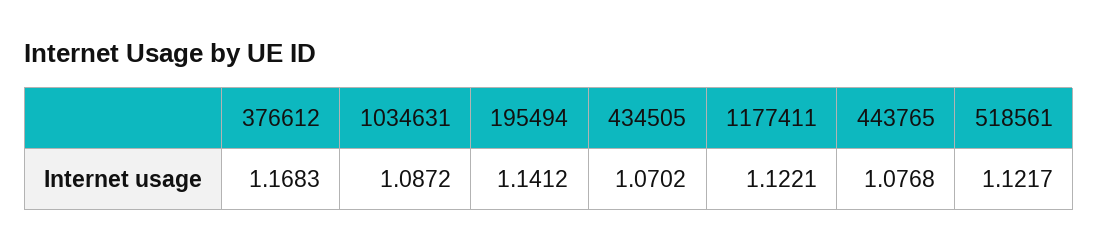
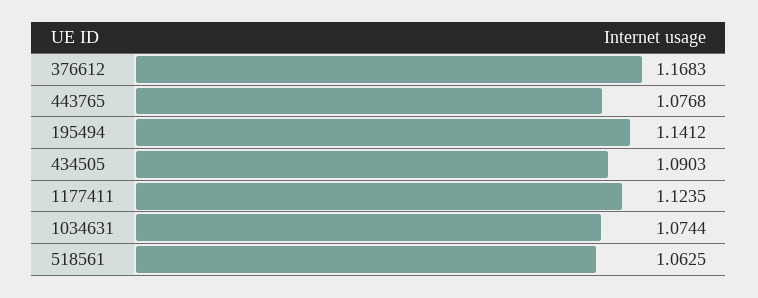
  {
    "376612": 1.1683,
-   "1034631": 1.0872,
+   "1034631": 1.0744,
    "195494": 1.1412,
-   "434505": 1.0702,
+   "434505": 1.0903,
-   "1177411": 1.1221,
+   "1177411": 1.1235,
    "443765": 1.0768,
-   "518561": 1.1217
+   "518561": 1.0625
  }

